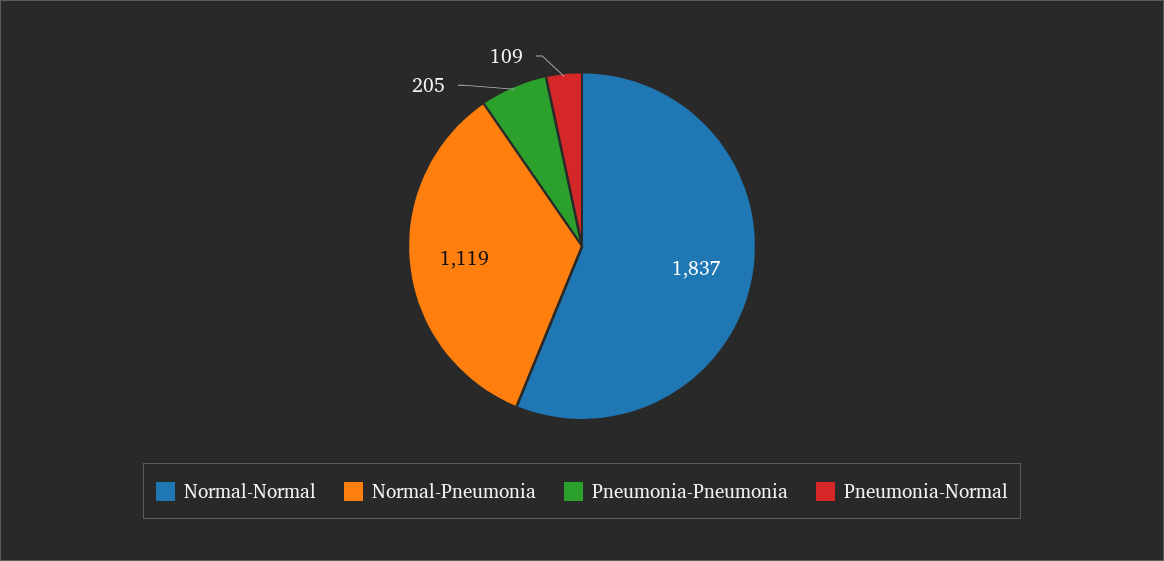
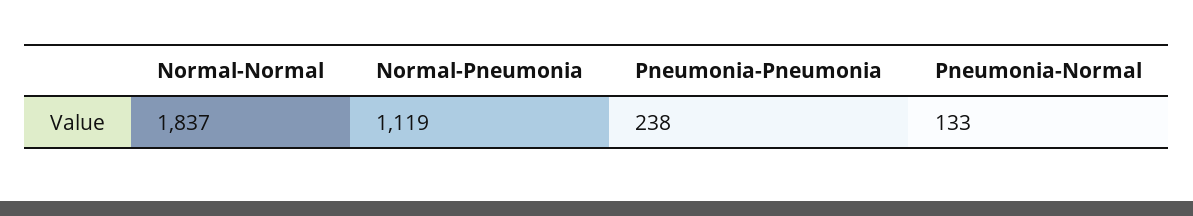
  {
    "Normal-Normal": 1837,
    "Normal-Pneumonia": 1119,
-   "Pneumonia-Pneumonia": 205,
+   "Pneumonia-Pneumonia": 238,
-   "Pneumonia-Normal": 109
+   "Pneumonia-Normal": 133
  }

